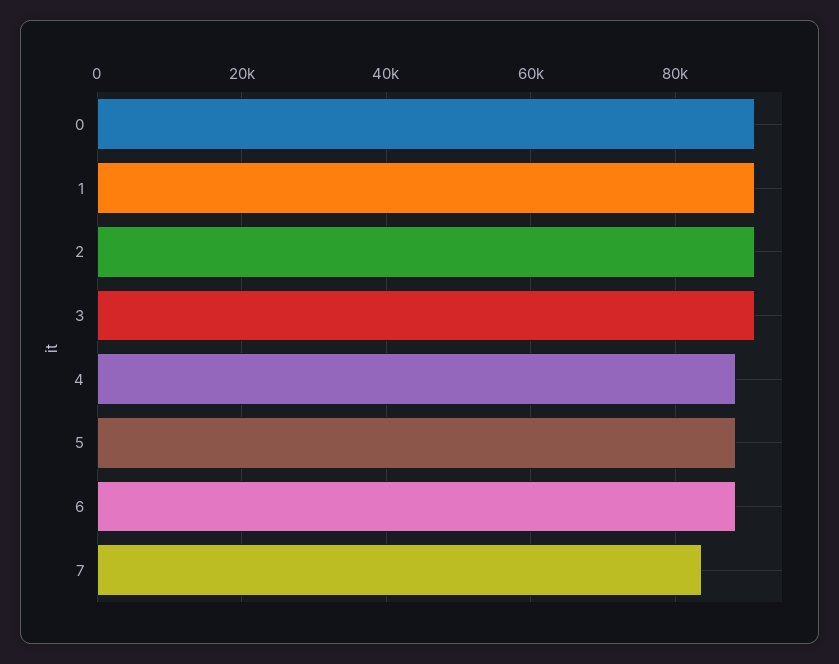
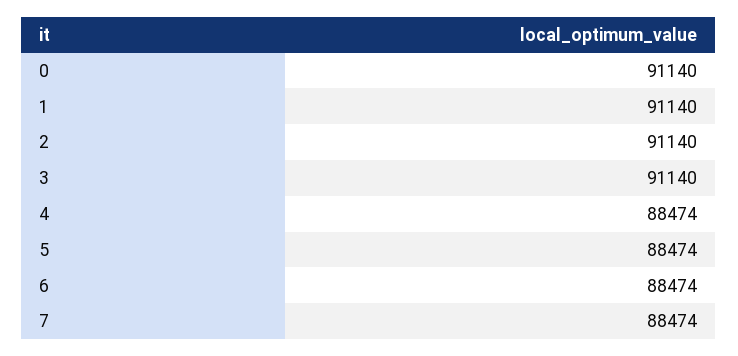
  {
    "0": 91140,
    "1": 91140,
    "2": 91140,
    "3": 91140,
    "4": 88474,
    "5": 88474,
    "6": 88474,
-   "7": 84000
+   "7": 88474
  }

